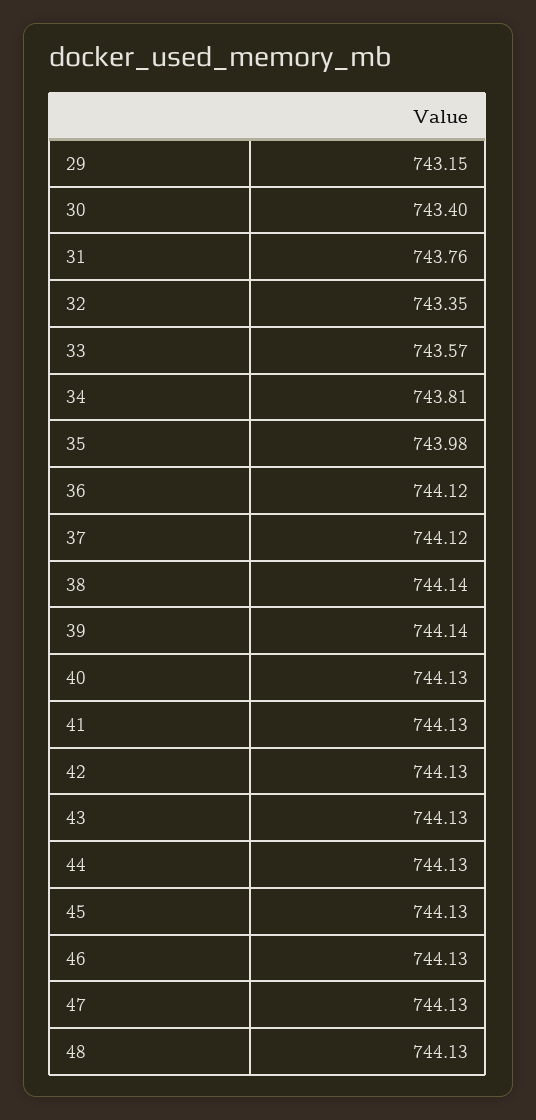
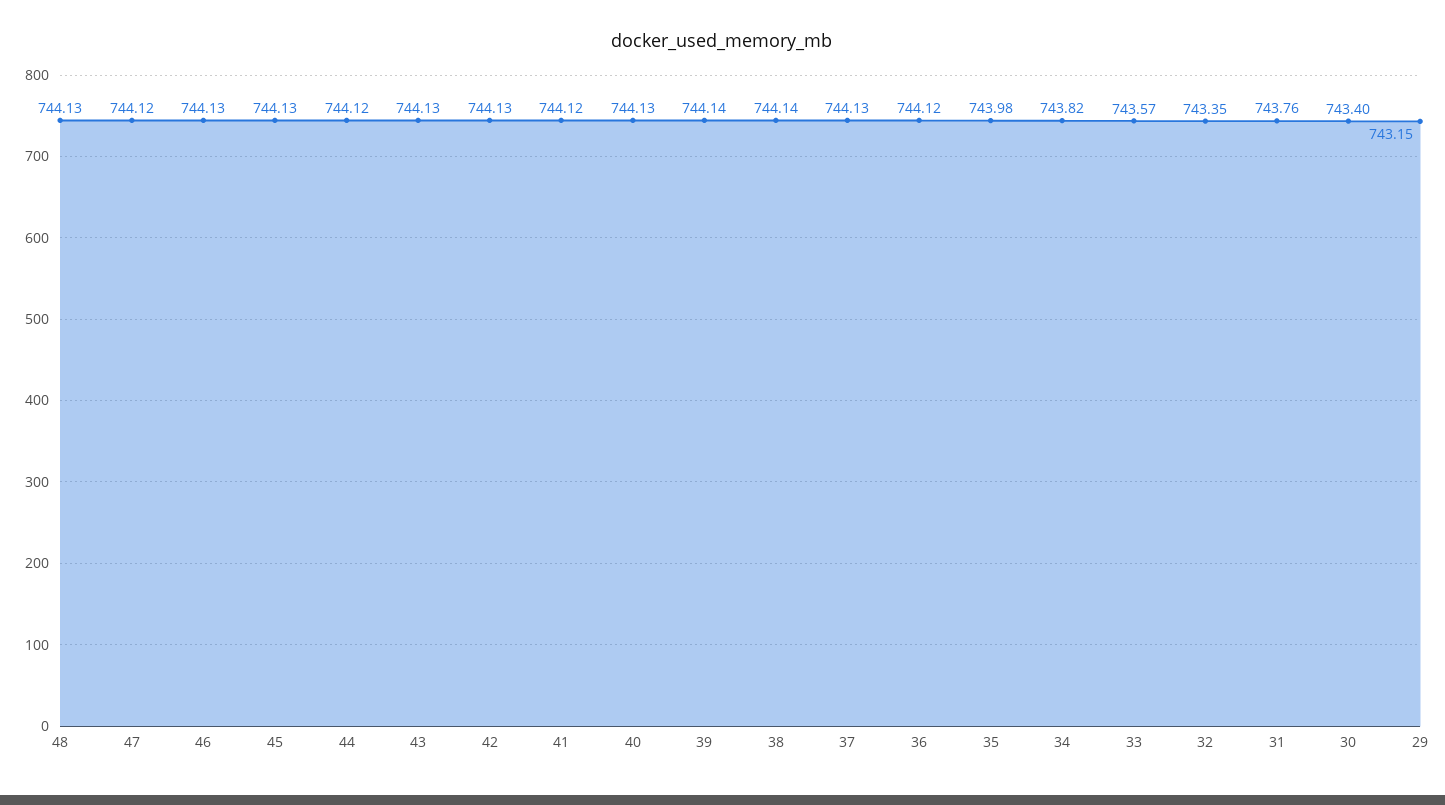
  {
    "29": 743.15,
    "30": 743.4,
    "31": 743.76,
    "32": 743.35,
    "33": 743.57,
-   "34": 743.81,
+   "34": 743.82,
    "35": 743.98,
    "36": 744.12,
-   "37": 744.12,
+   "37": 744.13,
    "38": 744.14,
    "39": 744.14,
    "40": 744.13,
-   "41": 744.13,
+   "41": 744.12,
    "42": 744.13,
    "43": 744.13,
-   "44": 744.13,
+   "44": 744.12,
    "45": 744.13,
    "46": 744.13,
-   "47": 744.13,
+   "47": 744.12,
    "48": 744.13
  }

